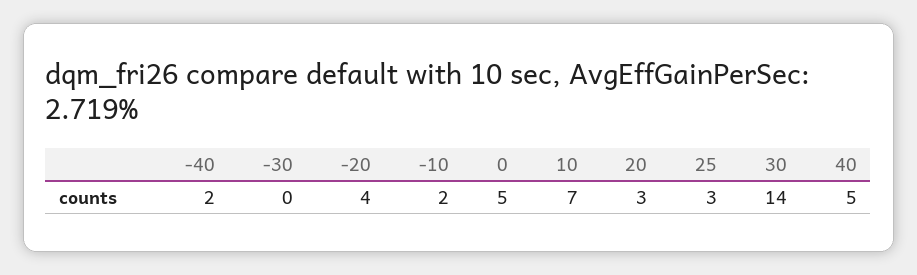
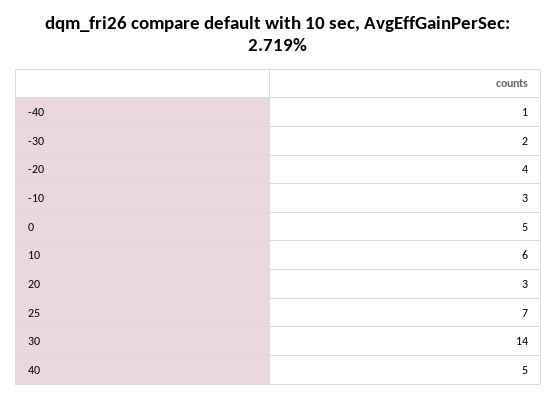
  {
-   "-40": 2,
+   "-40": 1,
-   "-30": 0,
+   "-30": 2,
    "-20": 4,
-   "-10": 2,
+   "-10": 3,
    "0": 5,
-   "10": 7,
+   "10": 6,
    "20": 3,
-   "25": 3,
+   "25": 7,
    "30": 14,
    "40": 5
  }

